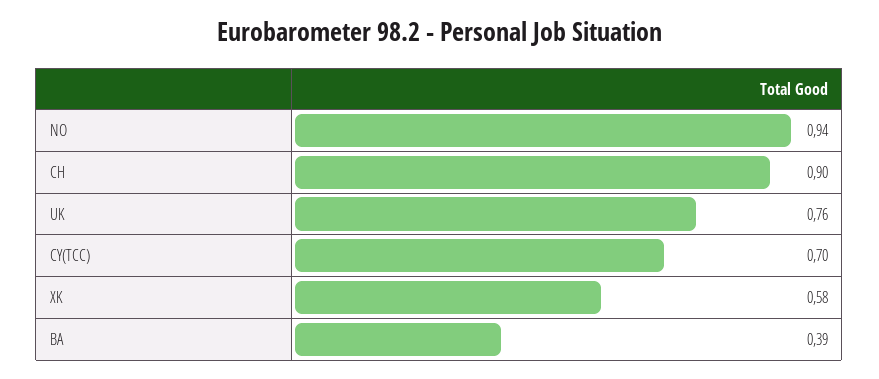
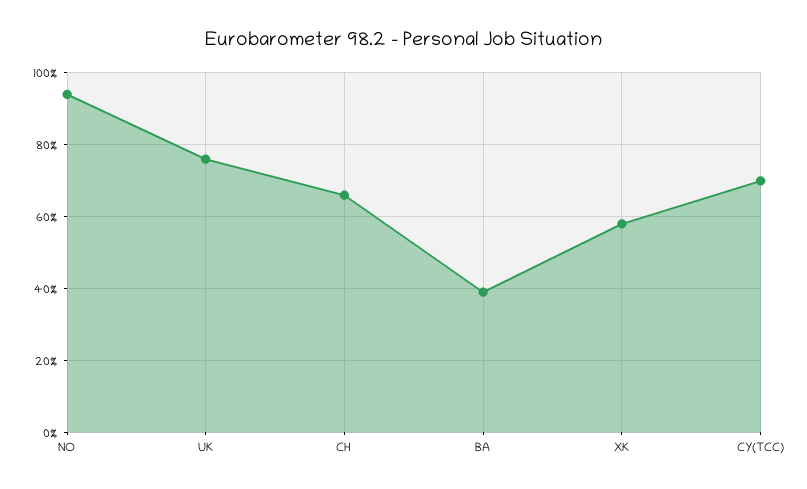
  {
    "NO": 0.94,
-   "CH": 0.9,
+   "CH": 0.65,
    "UK": 0.76,
    "CY(TCC)": 0.7,
    "XK": 0.58,
    "BA": 0.39
  }

